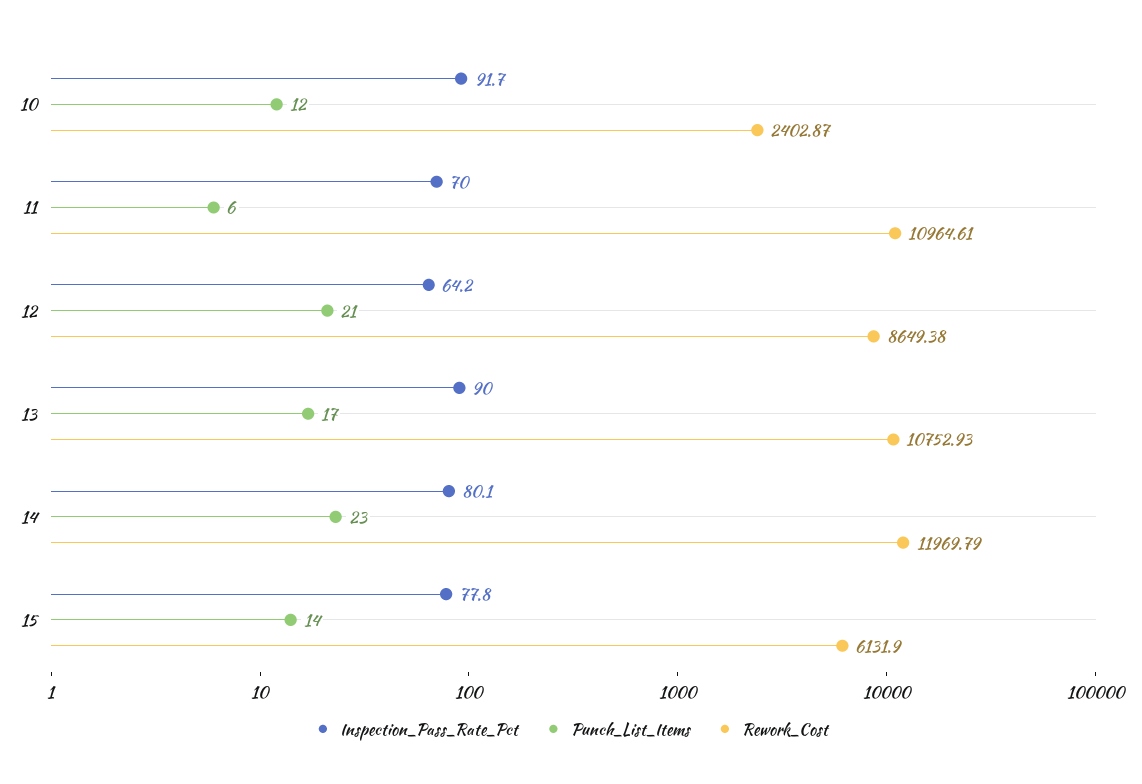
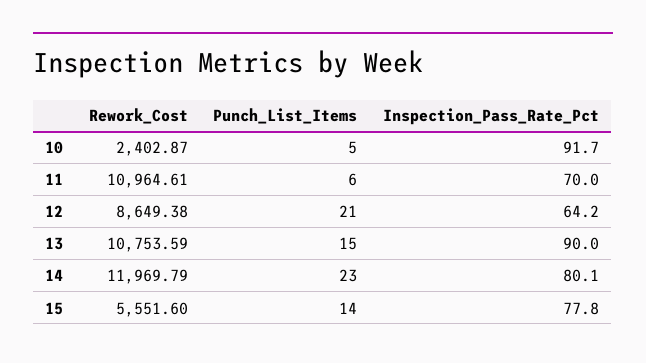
  {
    "Inspection_Pass_Rate_Pct": {
      "10": 91.7,
      "11": 70,
      "12": 64.2,
      "13": 90,
      "14": 80.1,
      "15": 77.8
    },
    "Punch_List_Items": {
-     "10": 12,
+     "10": 5,
      "11": 6,
      "12": 21,
-     "13": 17,
+     "13": 15,
      "14": 23,
      "15": 14
    },
    "Rework_Cost": {
      "10": 2402.87,
      "11": 10964.61,
      "12": 8649.38,
-     "13": 10752.93,
+     "13": 10753.59,
      "14": 11969.79,
-     "15": 6131.9
+     "15": 5551.6
    }
  }

